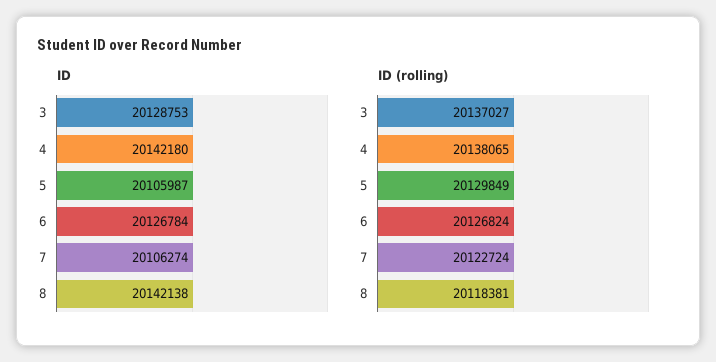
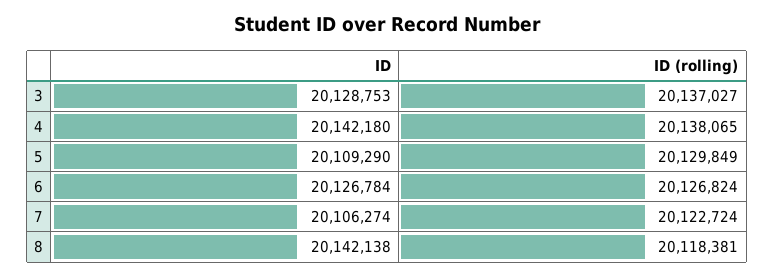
  {
    "ID": {
      "3": 20128753,
      "4": 20142180,
-     "5": 20105987,
+     "5": 20109290,
      "6": 20126784,
      "7": 20106274,
      "8": 20142138
    },
    "ID (rolling)": {
      "3": 20137027,
      "4": 20138065,
      "5": 20129849,
      "6": 20126824,
      "7": 20122724,
      "8": 20118381
    }
  }

